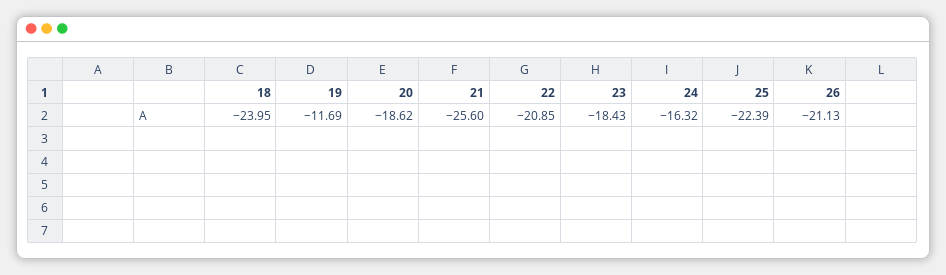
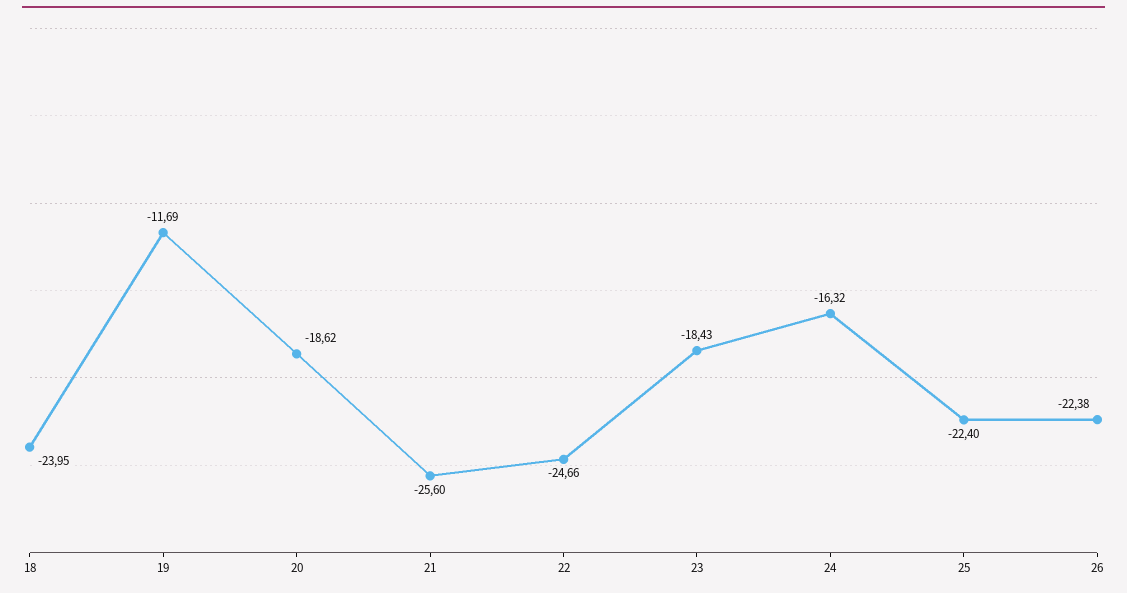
  {
    "18": -23.95,
    "19": -11.69,
    "20": -18.62,
    "21": -25.6,
-   "22": -20.85,
+   "22": -24.66,
    "23": -18.43,
    "24": -16.32,
-   "25": -22.39,
+   "25": -22.4,
-   "26": -21.13
+   "26": -22.38
  }

